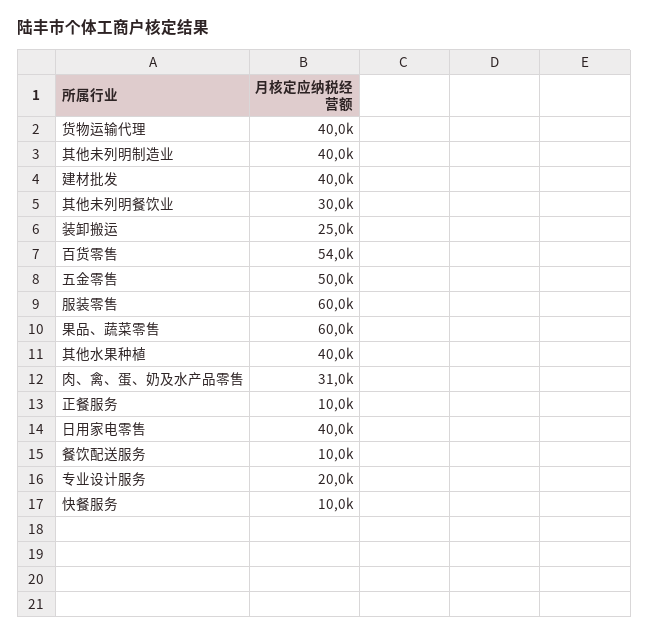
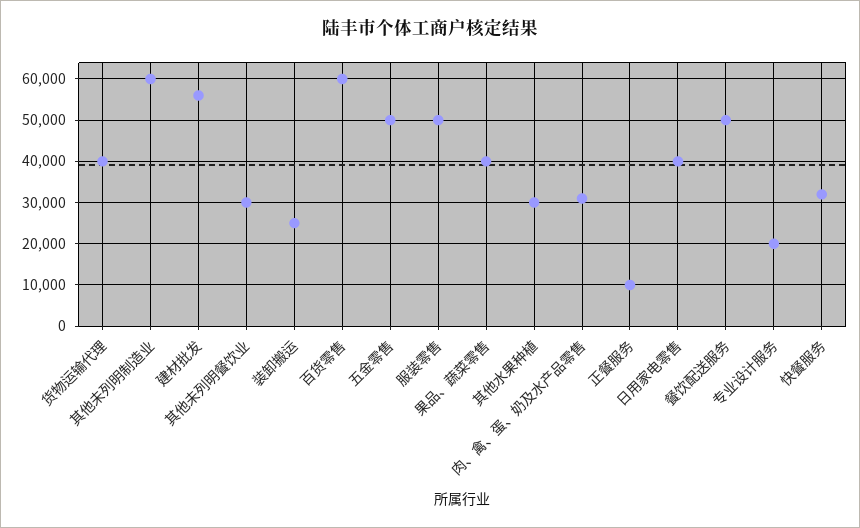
  {
    "货物运输代理": 40000,
-   "其他未列明制造业": 40000,
+   "其他未列明制造业": 60000,
-   "建材批发": 40000,
+   "建材批发": 56000,
    "其他未列明餐饮业": 30000,
    "装卸搬运": 25000,
-   "百货零售": 54000,
+   "百货零售": 60000,
    "五金零售": 50000,
-   "服装零售": 60000,
+   "服装零售": 50000,
-   "果品、蔬菜零售": 60000,
+   "果品、蔬菜零售": 40000,
-   "其他水果种植": 40000,
+   "其他水果种植": 30000,
    "肉、禽、蛋、奶及水产品零售": 31000,
    "正餐服务": 10000,
    "日用家电零售": 40000,
-   "餐饮配送服务": 10000,
+   "餐饮配送服务": 50000,
    "专业设计服务": 20000,
-   "快餐服务": 10000
+   "快餐服务": 32000
  }

